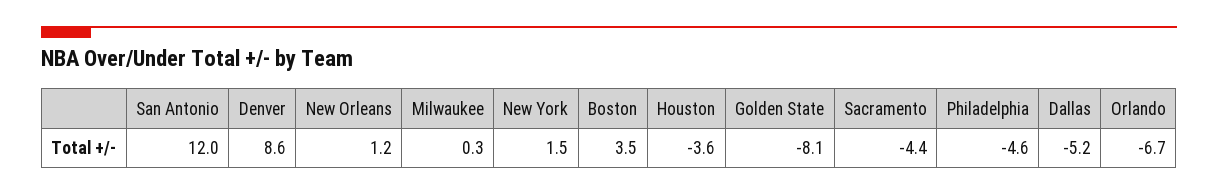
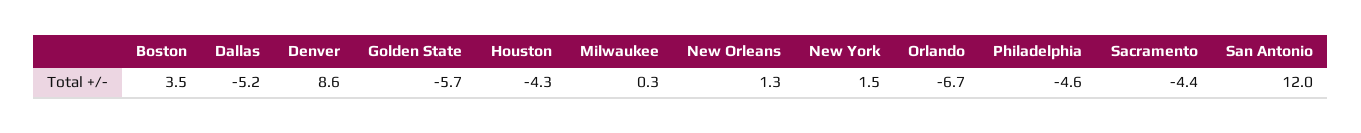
  {
    "San Antonio": 12,
    "Denver": 8.6,
-   "New Orleans": 1.2,
+   "New Orleans": 1.3,
    "Milwaukee": 0.3,
    "New York": 1.5,
    "Boston": 3.5,
-   "Houston": -3.6,
+   "Houston": -4.3,
-   "Golden State": -8.1,
+   "Golden State": -5.7,
    "Sacramento": -4.4,
    "Philadelphia": -4.6,
    "Dallas": -5.2,
    "Orlando": -6.7
  }

